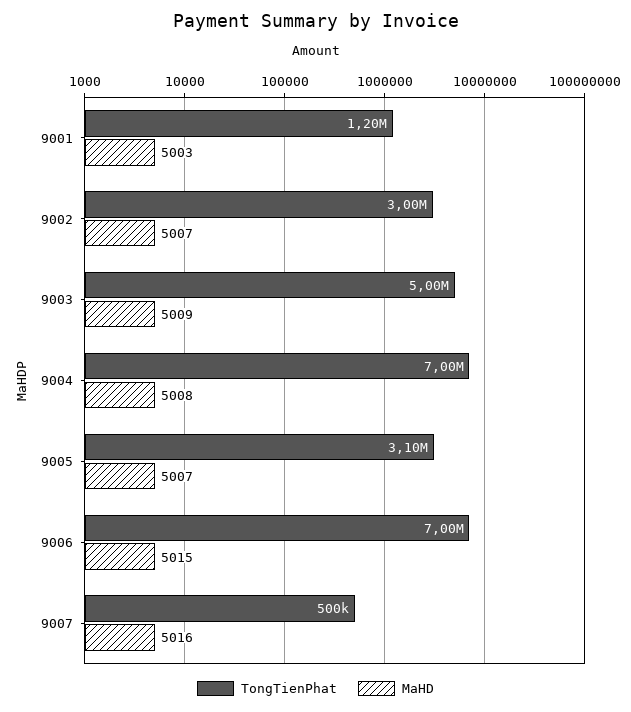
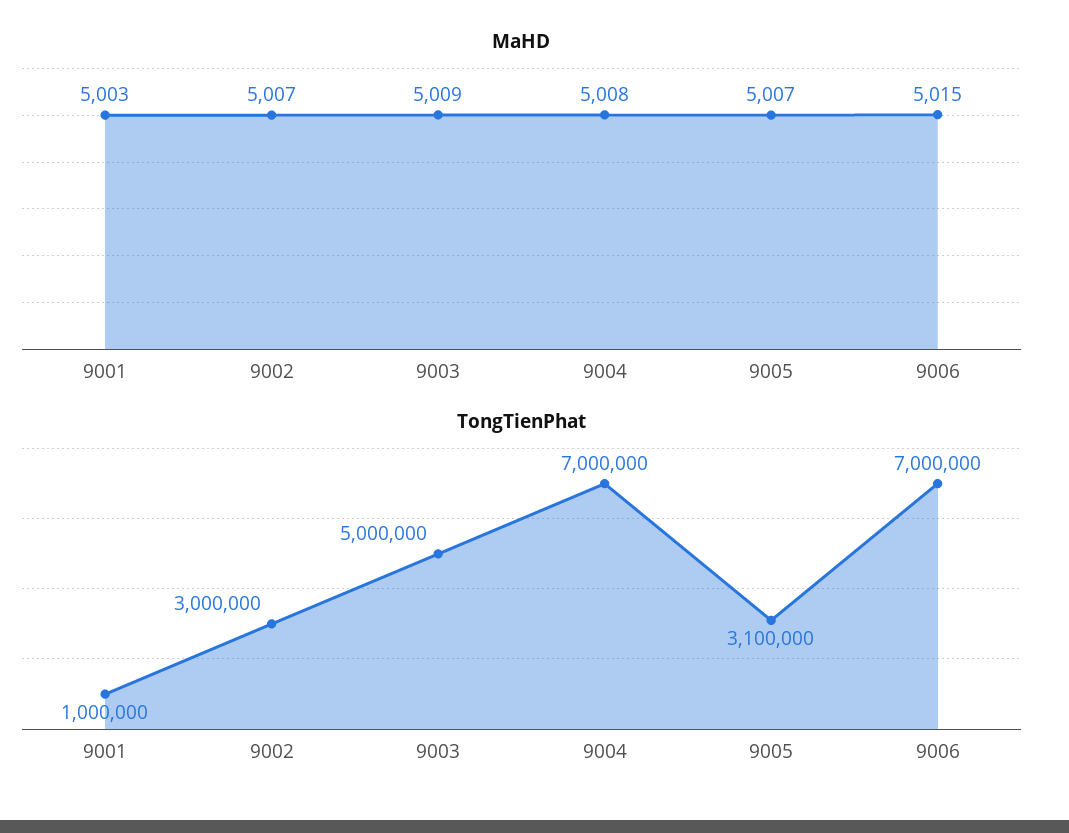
  {
    "TongTienPhat": {
-     "9001": 1200000,
+     "9001": 1000000,
      "9002": 3000000,
      "9003": 5000000,
      "9004": 7000000,
      "9005": 3100000,
-     "9006": 7000000,
+     "9006": 7000000
-     "9007": 500000
    },
    "MaHD": {
      "9001": 5003,
      "9002": 5007,
      "9003": 5009,
      "9004": 5008,
      "9005": 5007,
-     "9006": 5015,
+     "9006": 5015
-     "9007": 5016
    }
  }

